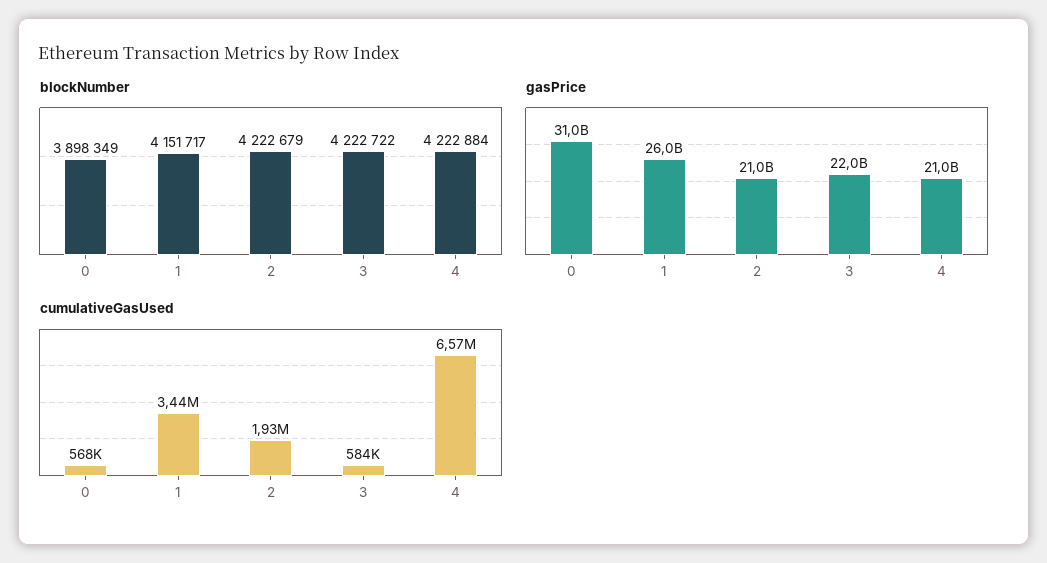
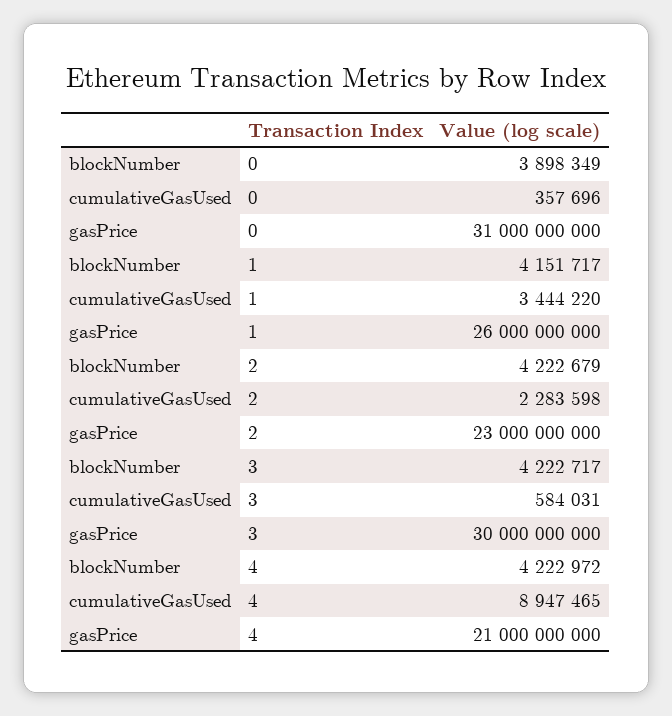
  {
    "blockNumber": {
      "0": 3898349,
      "1": 4151717,
      "2": 4222679,
-     "3": 4222722,
+     "3": 4222717,
-     "4": 4222884
+     "4": 4222972
    },
    "gasPrice": {
      "0": 31000000000,
      "1": 26000000000,
-     "2": 21000000000,
+     "2": 23000000000,
-     "3": 22000000000,
+     "3": 30000000000,
      "4": 21000000000
    },
    "cumulativeGasUsed": {
-     "0": 568000,
+     "0": 357696,
      "1": 3444220,
-     "2": 1930000,
+     "2": 2283598,
      "3": 584031,
-     "4": 6570000
+     "4": 8947465
    }
  }

